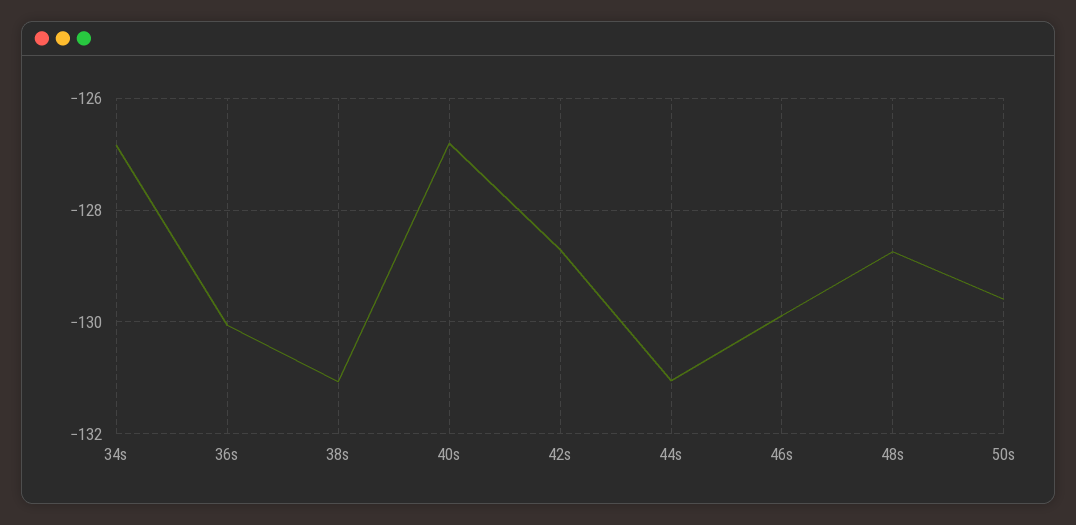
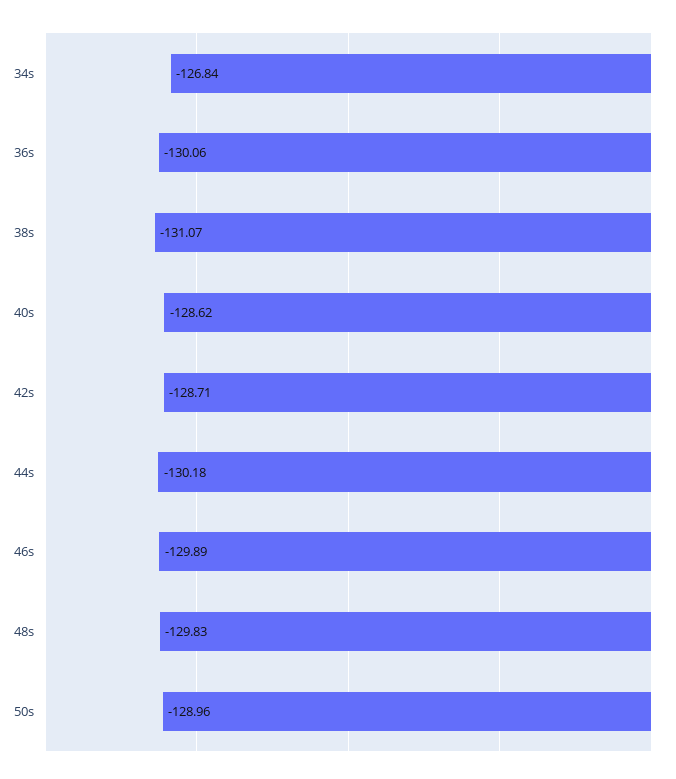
  {
    "34s": -126.84,
    "36s": -130.06,
    "38s": -131.07,
-   "40s": -126.8,
+   "40s": -128.62,
    "42s": -128.71,
-   "44s": -131,
+   "44s": -130.18,
    "46s": -129.89,
-   "48s": -128.8,
+   "48s": -129.83,
-   "50s": -129.6
+   "50s": -128.96
  }

